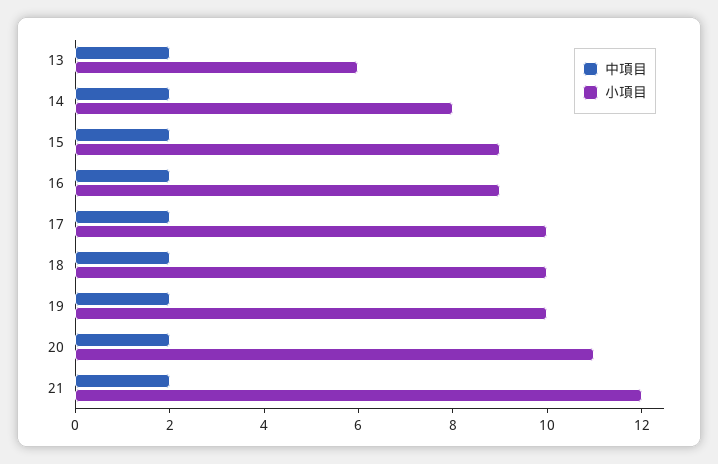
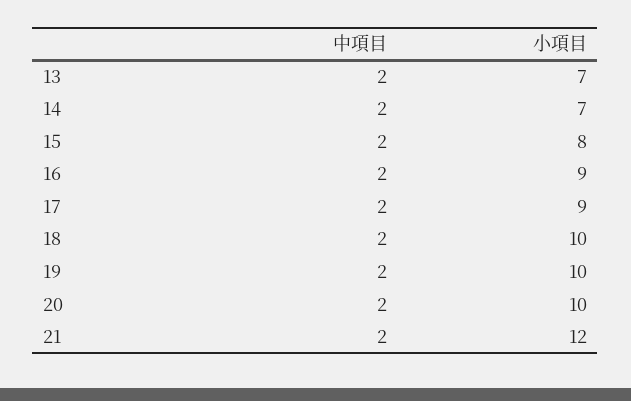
  {
    "中項目": {
      "13": 2,
      "14": 2,
      "15": 2,
      "16": 2,
      "17": 2,
      "18": 2,
      "19": 2,
      "20": 2,
      "21": 2
    },
    "小項目": {
-     "13": 6,
+     "13": 7,
-     "14": 8,
+     "14": 7,
-     "15": 9,
+     "15": 8,
      "16": 9,
-     "17": 10,
+     "17": 9,
      "18": 10,
      "19": 10,
-     "20": 11,
+     "20": 10,
      "21": 12
    }
  }

